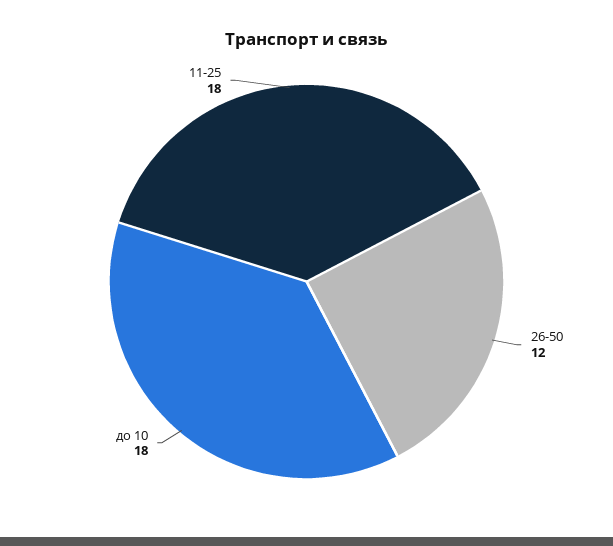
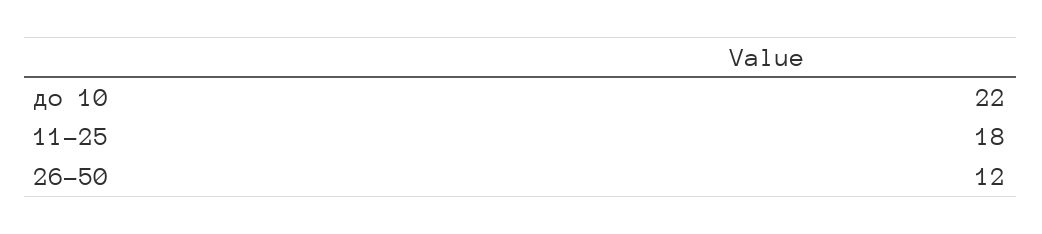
  {
    "26-50": 12,
-   "до 10": 18,
+   "до 10": 22,
    "11-25": 18
  }

